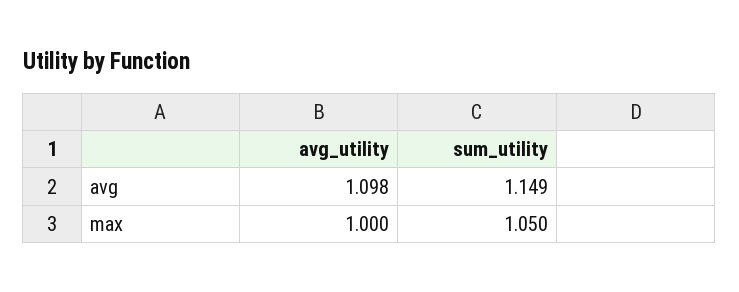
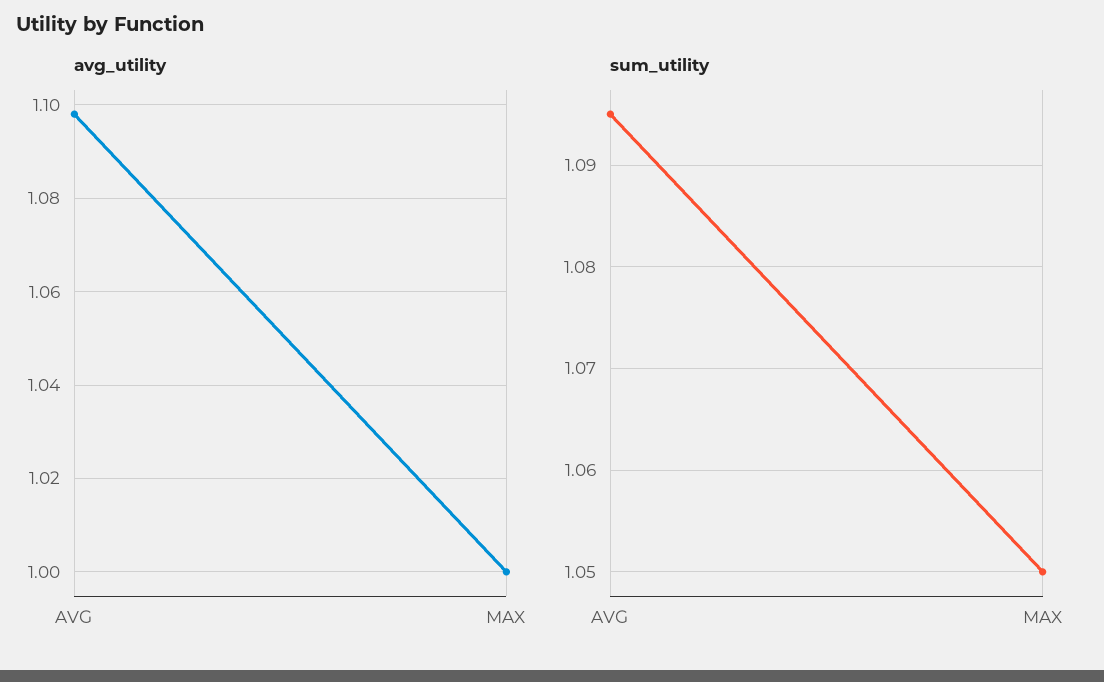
  {
    "avg_utility": {
      "avg": 1.098,
      "max": 1
    },
    "sum_utility": {
-     "avg": 1.149,
+     "avg": 1.095,
      "max": 1.05
    }
  }

